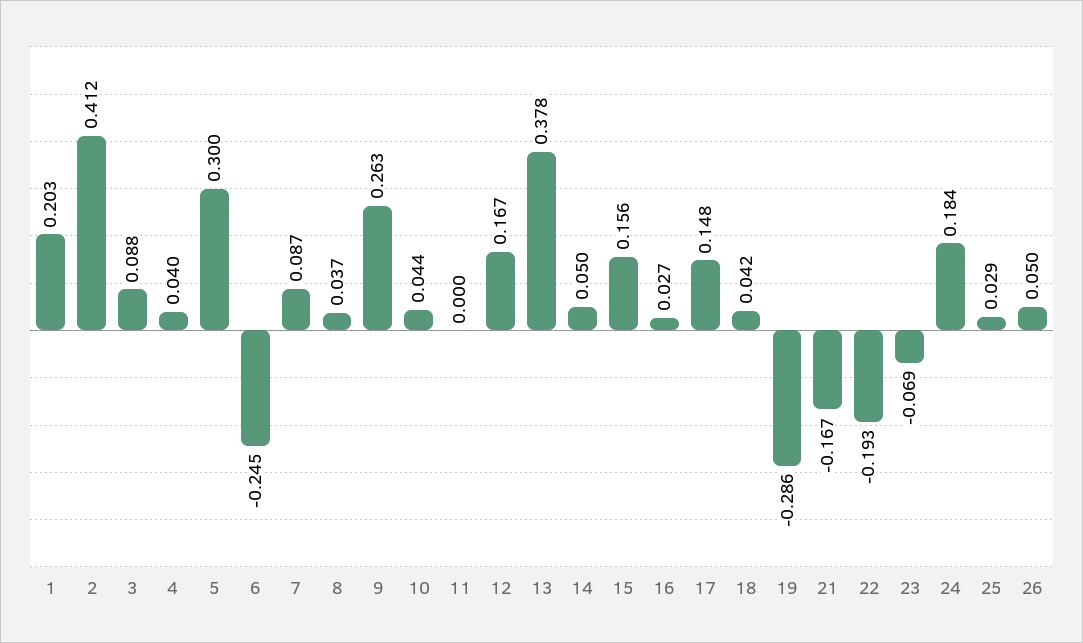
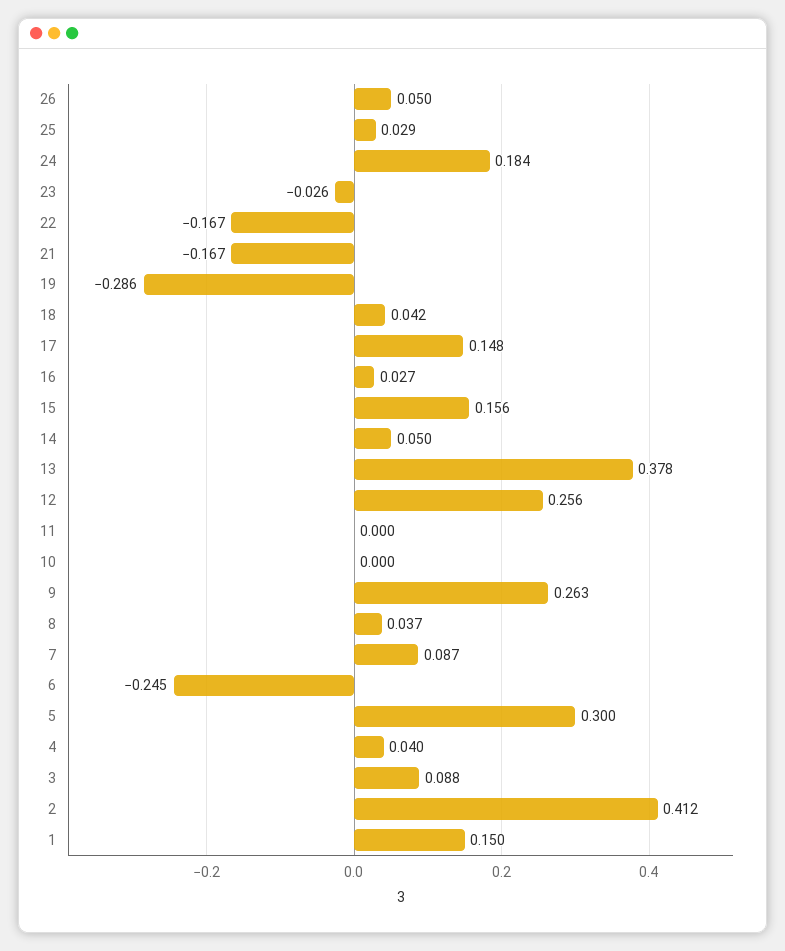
  {
-   "1": 0.203,
+   "1": 0.15,
    "2": 0.412,
    "3": 0.088,
    "4": 0.04,
    "5": 0.3,
    "6": -0.245,
    "7": 0.087,
    "8": 0.037,
    "9": 0.263,
-   "10": 0.044,
+   "10": 0,
    "11": 0,
-   "12": 0.167,
+   "12": 0.256,
    "13": 0.378,
    "14": 0.05,
    "15": 0.156,
    "16": 0.027,
    "17": 0.148,
    "18": 0.042,
    "19": -0.286,
    "21": -0.167,
-   "22": -0.193,
+   "22": -0.167,
-   "23": -0.069,
+   "23": -0.026,
    "24": 0.184,
    "25": 0.029,
    "26": 0.05
  }

